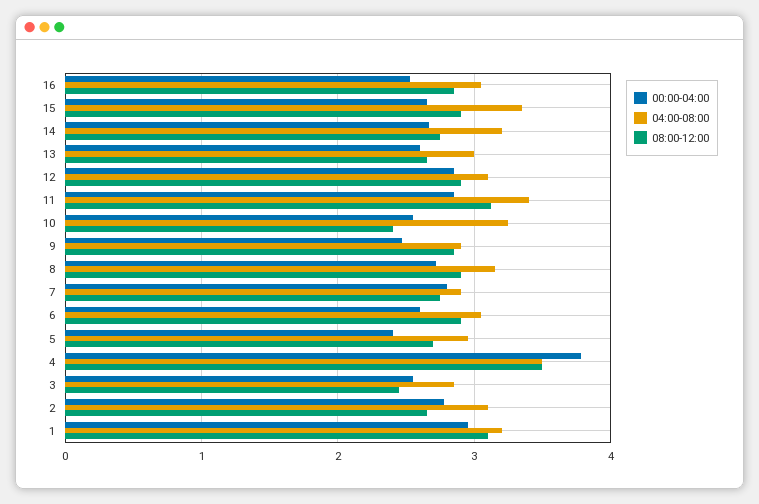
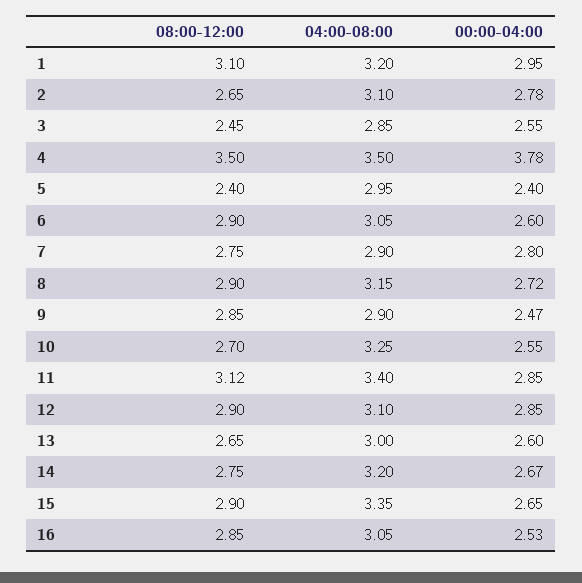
  {
    "00:00-04:00": {
      "16": 2.53,
      "15": 2.65,
      "14": 2.67,
      "13": 2.6,
      "12": 2.85,
      "11": 2.85,
      "10": 2.55,
      "9": 2.47,
      "8": 2.72,
      "7": 2.8,
      "6": 2.6,
      "5": 2.4,
      "4": 3.78,
      "3": 2.55,
      "2": 2.78,
      "1": 2.95
    },
    "04:00-08:00": {
      "16": 3.05,
      "15": 3.35,
      "14": 3.2,
      "13": 3,
      "12": 3.1,
      "11": 3.4,
      "10": 3.25,
      "9": 2.9,
      "8": 3.15,
      "7": 2.9,
      "6": 3.05,
      "5": 2.95,
      "4": 3.5,
      "3": 2.85,
      "2": 3.1,
      "1": 3.2
    },
    "08:00-12:00": {
      "16": 2.85,
      "15": 2.9,
      "14": 2.75,
      "13": 2.65,
      "12": 2.9,
      "11": 3.12,
-     "10": 2.4,
+     "10": 2.7,
      "9": 2.85,
      "8": 2.9,
      "7": 2.75,
      "6": 2.9,
-     "5": 2.7,
+     "5": 2.4,
      "4": 3.5,
      "3": 2.45,
      "2": 2.65,
      "1": 3.1
    }
  }

